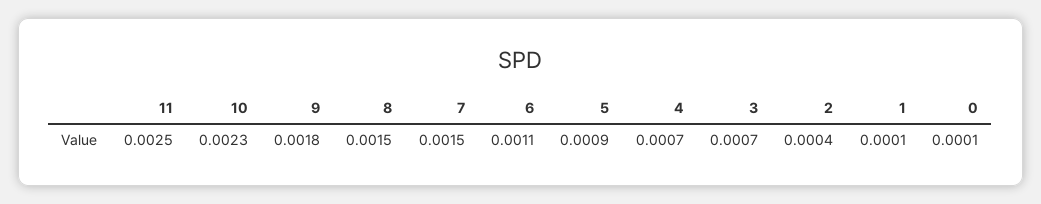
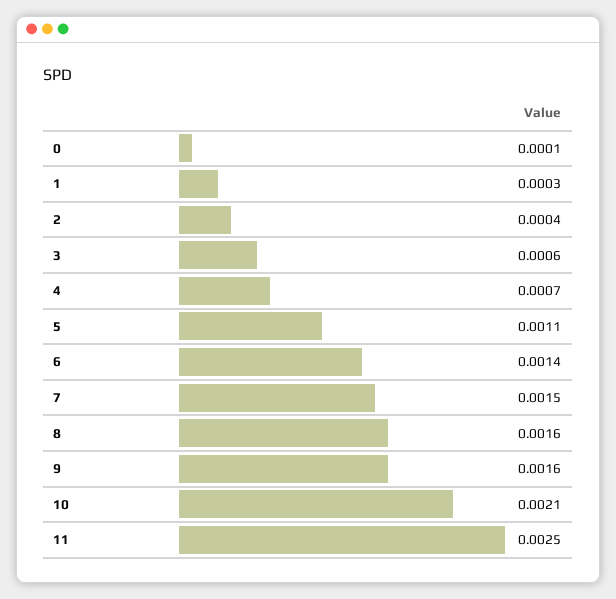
  {
    "11": 0.0025,
-   "10": 0.0023,
+   "10": 0.0021,
-   "9": 0.0018,
+   "9": 0.0016,
-   "8": 0.0015,
+   "8": 0.0016,
    "7": 0.0015,
-   "6": 0.0011,
+   "6": 0.0014,
-   "5": 0.0009,
+   "5": 0.0011,
    "4": 0.0007,
-   "3": 0.0007,
+   "3": 0.0006,
    "2": 0.0004,
-   "1": 0.0001,
+   "1": 0.0003,
    "0": 0.0001
  }

